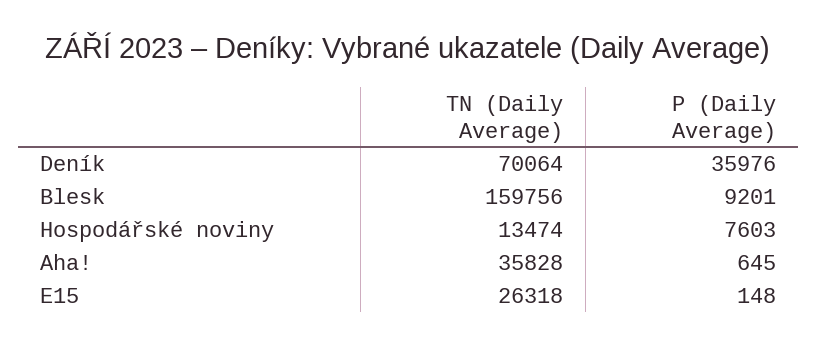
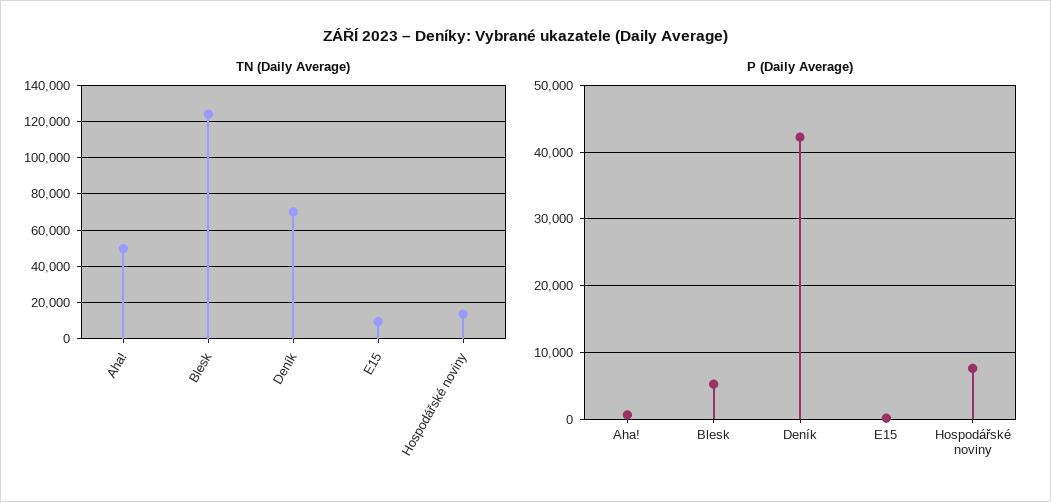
  {
    "TN (Daily Average)": {
      "Deník": 70064,
-     "Blesk": 159756,
+     "Blesk": 125000,
      "Hospodářské noviny": 13474,
-     "Aha!": 35828,
+     "Aha!": 50000,
-     "E15": 26318
+     "E15": 10000
    },
    "P (Daily Average)": {
-     "Deník": 35976,
+     "Deník": 42000,
-     "Blesk": 9201,
+     "Blesk": 5000,
      "Hospodářské noviny": 7603,
      "Aha!": 645,
      "E15": 148
    }
  }

